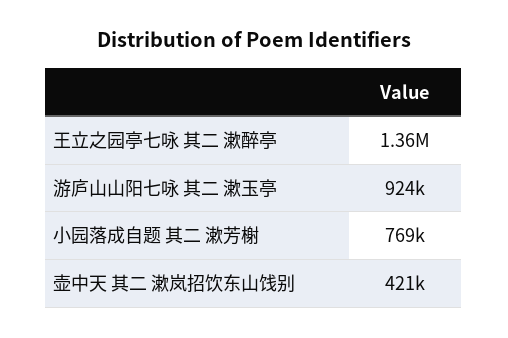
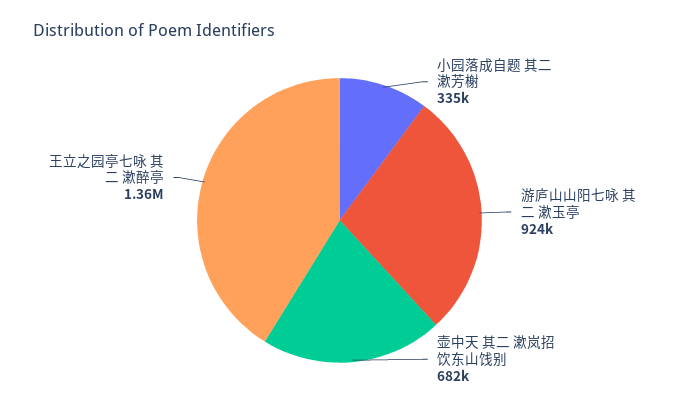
  {
    "王立之园亭七咏 其二 漱醉亭": 1360000,
    "游庐山山阳七咏 其二 漱玉亭": 924000,
-   "小园落成自题 其二 漱芳榭": 769000,
+   "小园落成自题 其二 漱芳榭": 335000,
-   "壶中天 其二 漱岚招饮东山饯别": 421000
+   "壶中天 其二 漱岚招饮东山饯别": 682000
  }

